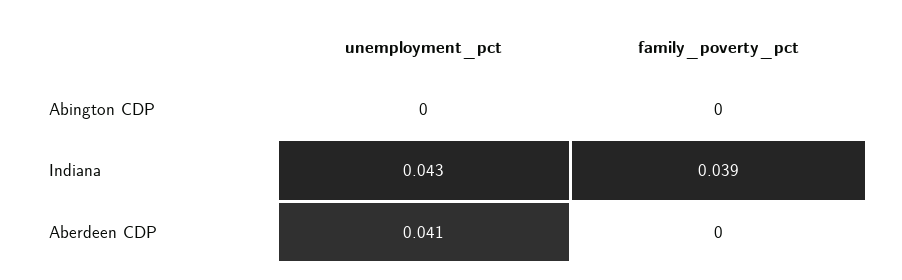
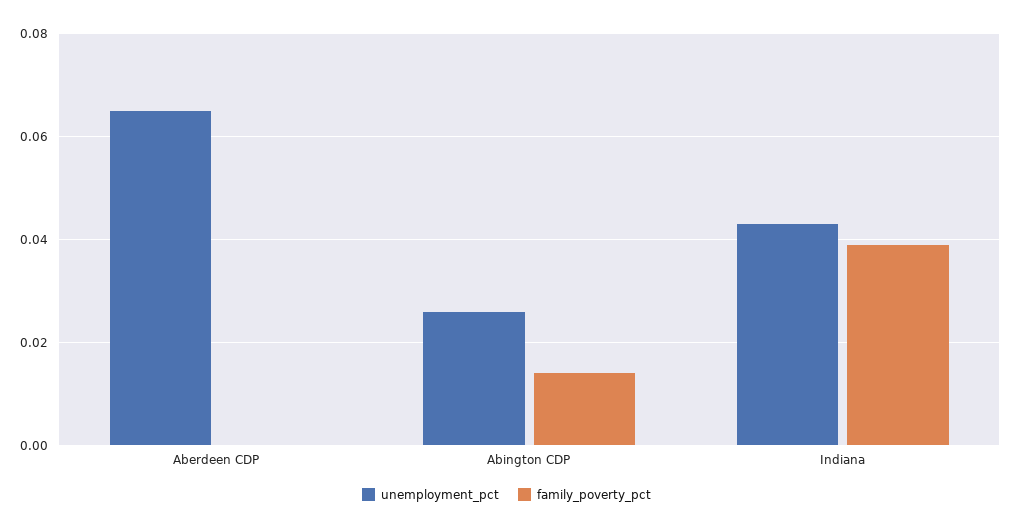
  {
    "unemployment_pct": {
-     "Abington CDP": 0,
+     "Abington CDP": 0.025,
      "Indiana": 0.043,
-     "Aberdeen CDP": 0.041
+     "Aberdeen CDP": 0.065
    },
    "family_poverty_pct": {
-     "Abington CDP": 0,
+     "Abington CDP": 0.015,
      "Indiana": 0.039,
      "Aberdeen CDP": 0
    }
  }

